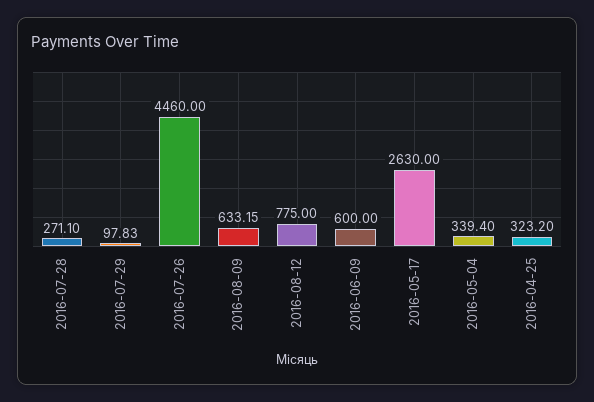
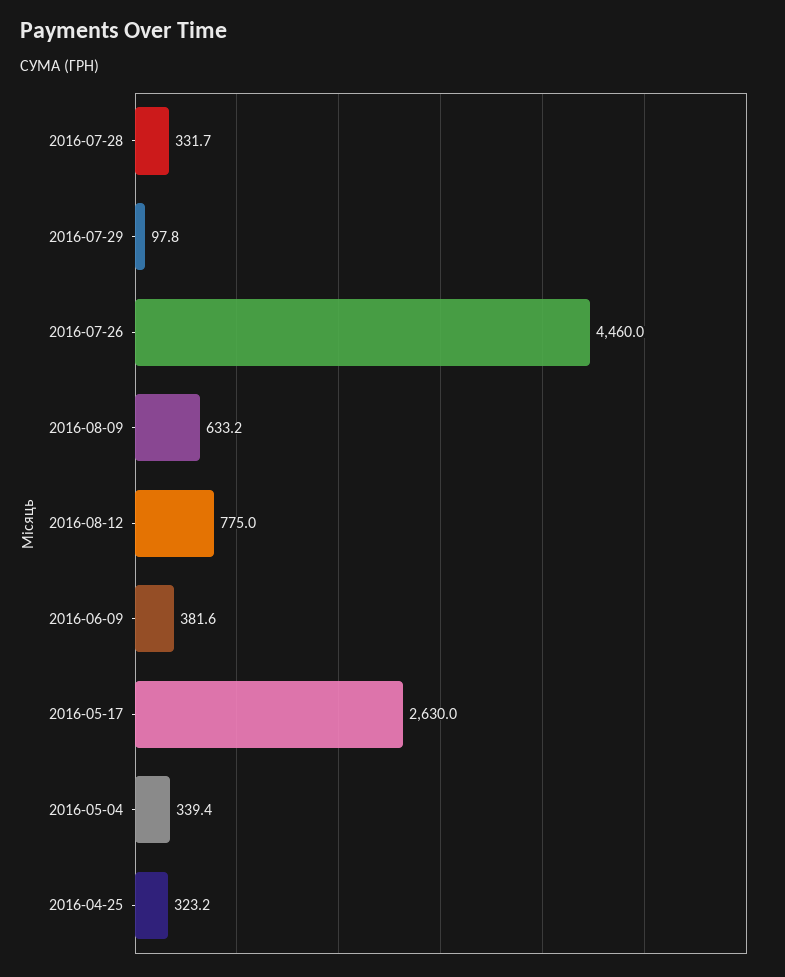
  {
-   "2016-07-28": 271.1,
+   "2016-07-28": 331.7,
    "2016-07-29": 97.83,
    "2016-07-26": 4460,
    "2016-08-09": 633.15,
    "2016-08-12": 775,
-   "2016-06-09": 600,
+   "2016-06-09": 381.6,
    "2016-05-17": 2630,
    "2016-05-04": 339.4,
    "2016-04-25": 323.2
  }

